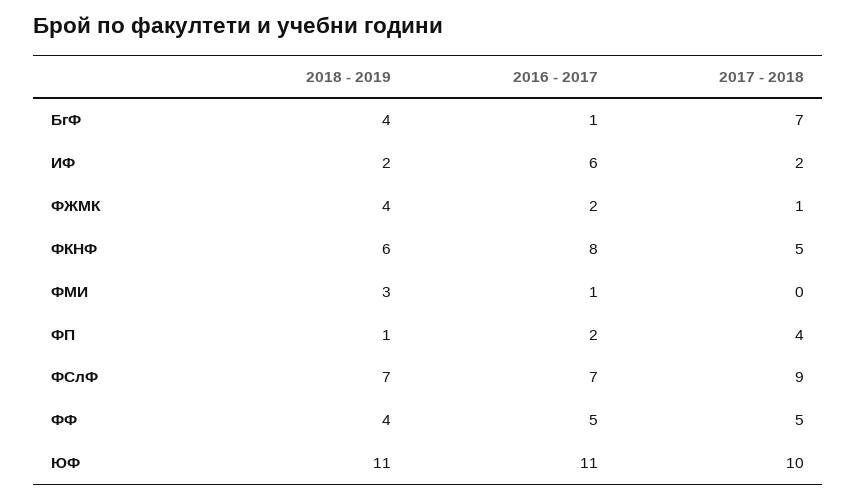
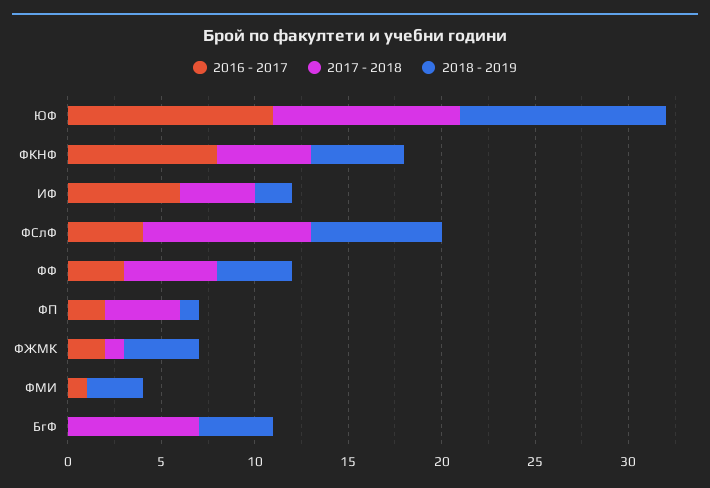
  {
    "2018 - 2019": {
      "БгФ": 4,
      "ИФ": 2,
      "ФЖМК": 4,
-     "ФКНФ": 6,
+     "ФКНФ": 5,
      "ФМИ": 3,
      "ФП": 1,
      "ФСлФ": 7,
      "ФФ": 4,
      "ЮФ": 11
    },
    "2016 - 2017": {
-     "БгФ": 1,
+     "БгФ": 0,
      "ИФ": 6,
      "ФЖМК": 2,
      "ФКНФ": 8,
      "ФМИ": 1,
      "ФП": 2,
-     "ФСлФ": 7,
+     "ФСлФ": 4,
-     "ФФ": 5,
+     "ФФ": 3,
      "ЮФ": 11
    },
    "2017 - 2018": {
      "БгФ": 7,
-     "ИФ": 2,
+     "ИФ": 4,
      "ФЖМК": 1,
      "ФКНФ": 5,
      "ФМИ": 0,
      "ФП": 4,
      "ФСлФ": 9,
      "ФФ": 5,
      "ЮФ": 10
    }
  }

